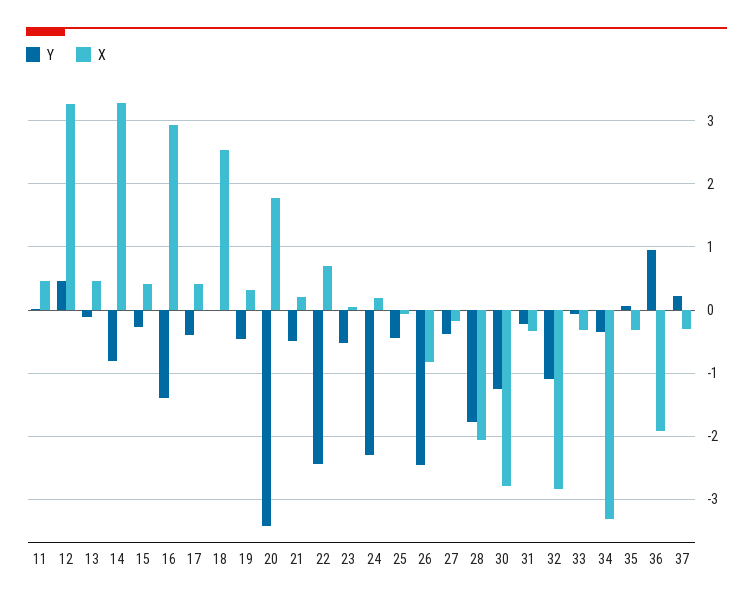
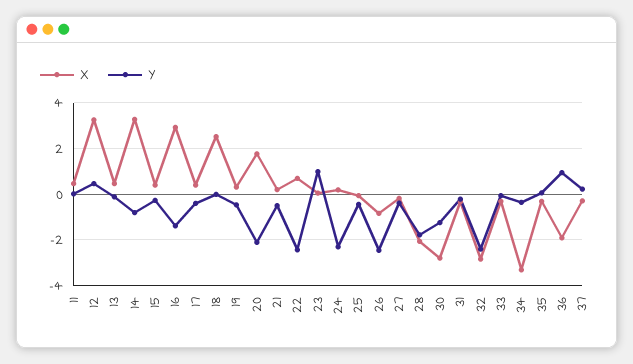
  {
    "Y": {
      "11": 0,
      "12": 0.5,
      "13": -0.1,
      "14": -0.8,
      "15": -0.3,
      "16": -1.4,
      "17": -0.4,
      "18": 0,
      "19": -0.5,
-     "20": -3.4,
+     "20": -2,
      "21": -0.5,
      "22": -2.4,
-     "23": -0.5,
+     "23": 1,
      "24": -2.3,
      "25": -0.4,
      "26": -2.5,
      "27": -0.4,
      "28": -1.8,
      "30": -1.2,
      "31": -0.2,
-     "32": -1.1,
+     "32": -2.5,
      "33": -0.1,
      "34": -0.3,
      "35": 0.1,
      "36": 1,
      "37": 0.2
    },
    "X": {
      "11": 0.5,
      "12": 3.3,
      "13": 0.5,
      "14": 3.3,
      "15": 0.4,
      "16": 2.9,
      "17": 0.4,
      "18": 2.5,
      "19": 0.3,
      "20": 1.8,
      "21": 0.2,
      "22": 0.7,
      "23": 0.1,
      "24": 0.2,
      "25": -0.1,
      "26": -0.8,
      "27": -0.2,
      "28": -2.1,
      "30": -2.8,
      "31": -0.3,
      "32": -2.8,
      "33": -0.3,
      "34": -3.3,
      "35": -0.3,
      "36": -1.9,
      "37": -0.3
    }
  }

